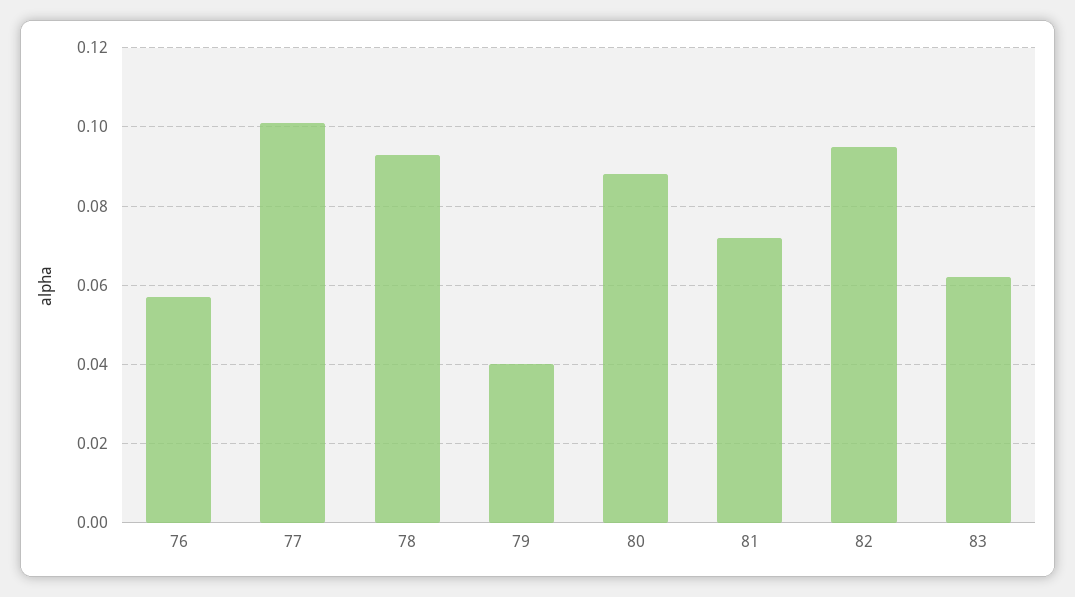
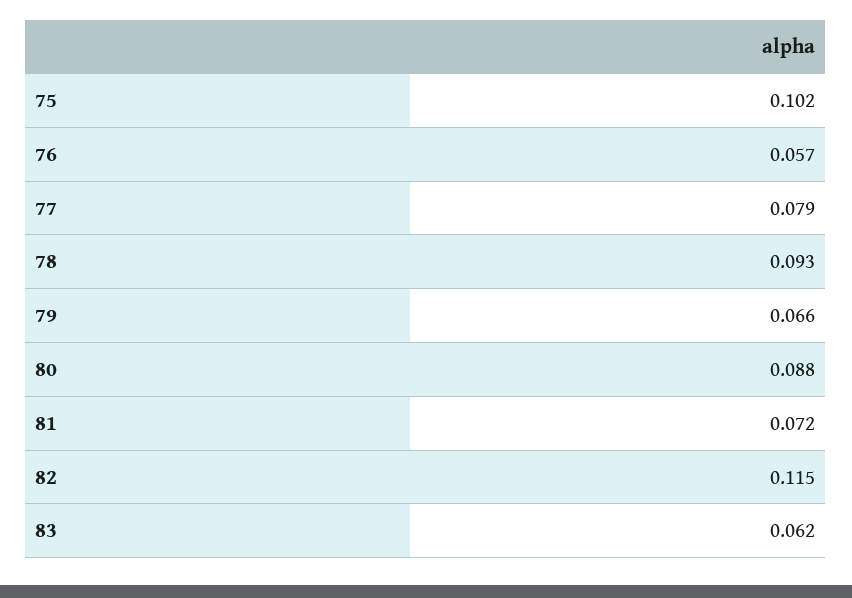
  {
    "76": 0.057,
-   "77": 0.1,
+   "77": 0.079,
    "78": 0.093,
-   "79": 0.04,
+   "79": 0.066,
    "80": 0.088,
    "81": 0.072,
-   "82": 0.095,
+   "82": 0.115,
-   "83": 0.062
+   "83": 0.062,
+   "75": 0.102
  }

